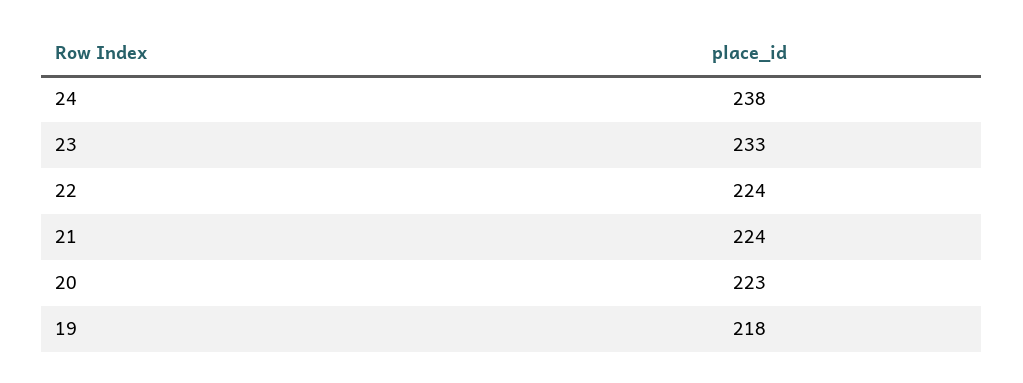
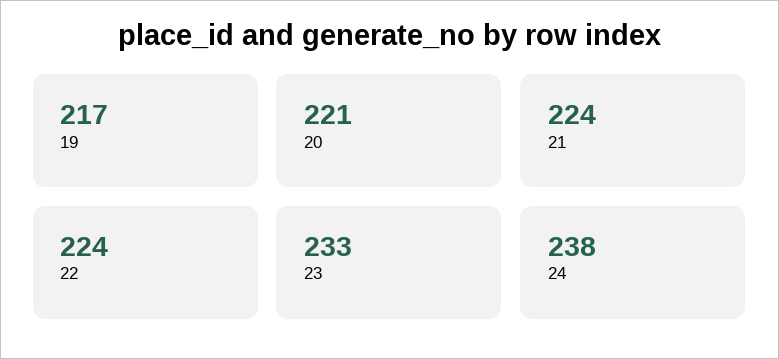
  {
    "24": 238,
    "23": 233,
    "22": 224,
    "21": 224,
-   "20": 223,
+   "20": 221,
-   "19": 218
+   "19": 217
  }

